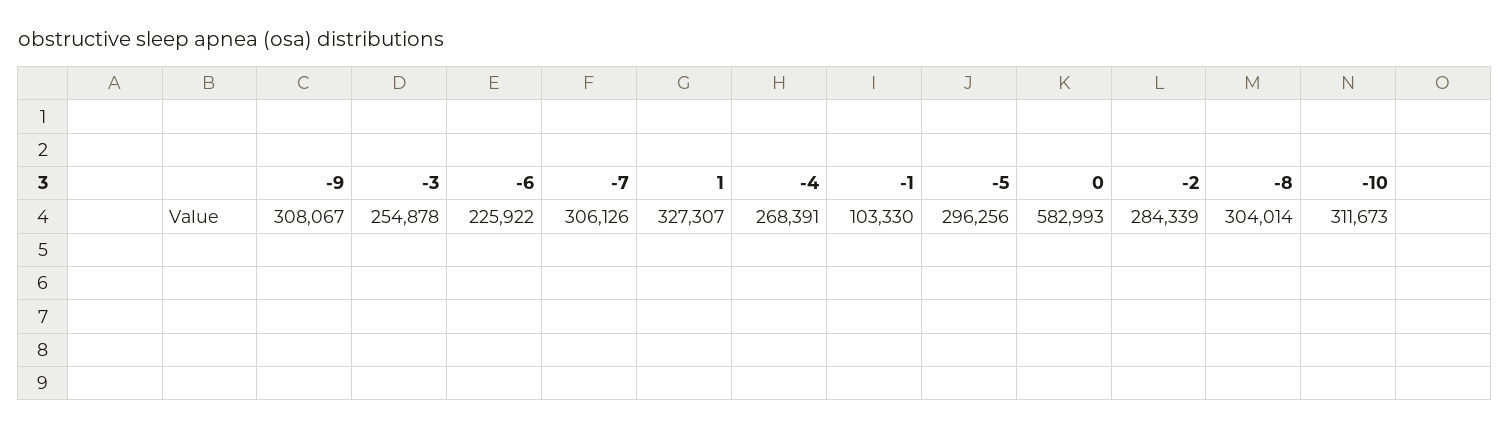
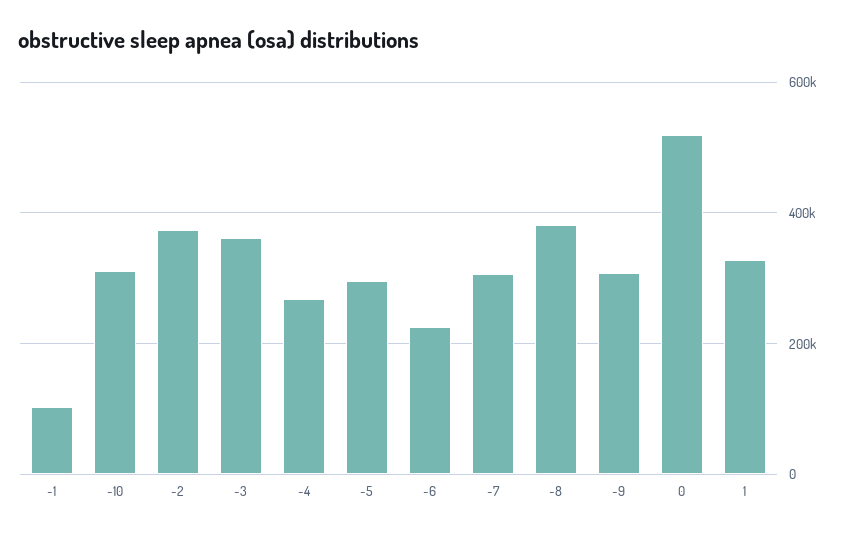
  {
    "-9": 308067,
-   "-3": 254878,
+   "-3": 360000,
    "-6": 225922,
    "-7": 306126,
    "1": 327307,
    "-4": 268391,
    "-1": 103330,
    "-5": 296256,
-   "0": 582993,
+   "0": 520000,
-   "-2": 284339,
+   "-2": 380000,
-   "-8": 304014,
+   "-8": 380000,
    "-10": 311673
  }

